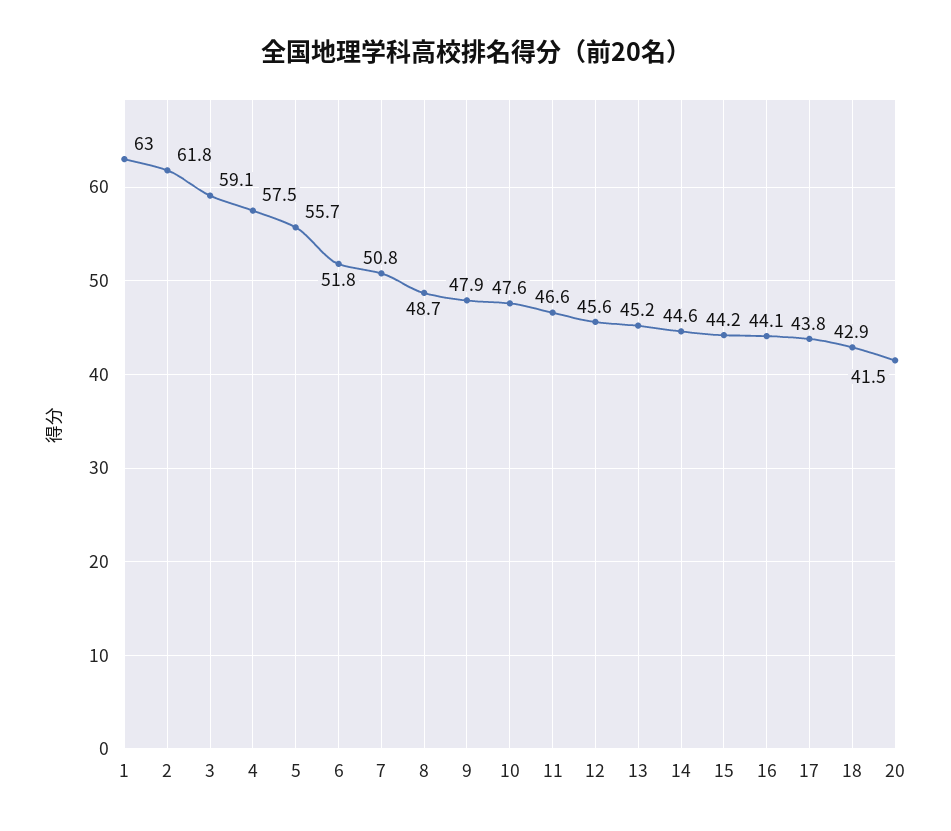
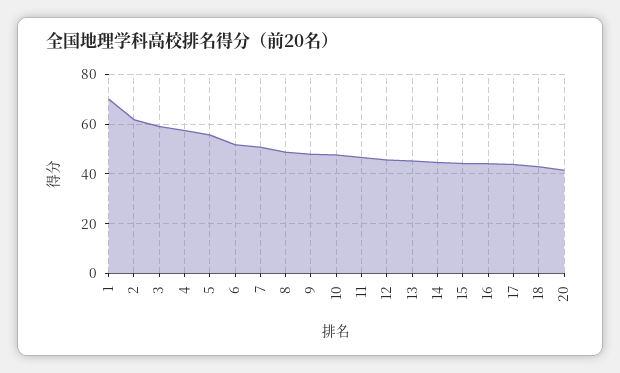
  {
-   "1": 63,
+   "1": 70,
    "2": 61.8,
    "3": 59.1,
    "4": 57.5,
    "5": 55.7,
    "6": 51.8,
    "7": 50.8,
    "8": 48.7,
    "9": 47.9,
    "10": 47.6,
    "11": 46.6,
    "12": 45.6,
    "13": 45.2,
    "14": 44.6,
    "15": 44.2,
    "16": 44.1,
    "17": 43.8,
    "18": 42.9,
    "20": 41.5
  }

